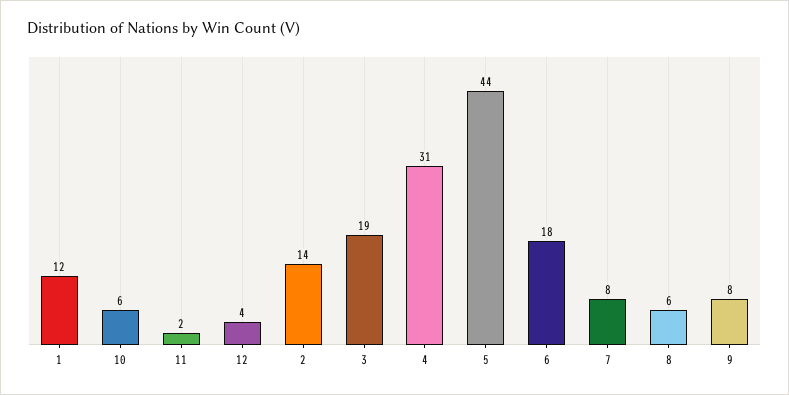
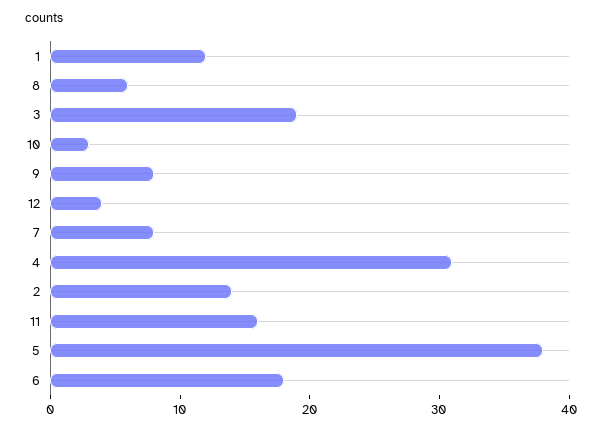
  {
    "1": 12,
-   "10": 6,
+   "10": 3,
-   "11": 2,
+   "11": 16,
    "12": 4,
    "2": 14,
    "3": 19,
    "4": 31,
-   "5": 44,
+   "5": 38,
    "6": 18,
    "7": 8,
    "8": 6,
    "9": 8
  }

